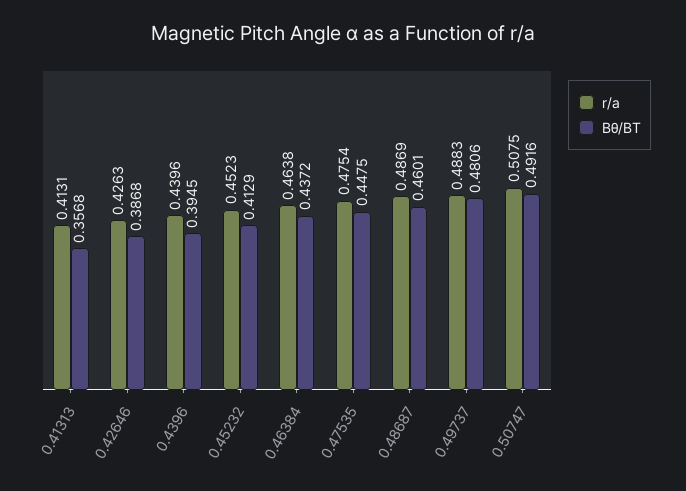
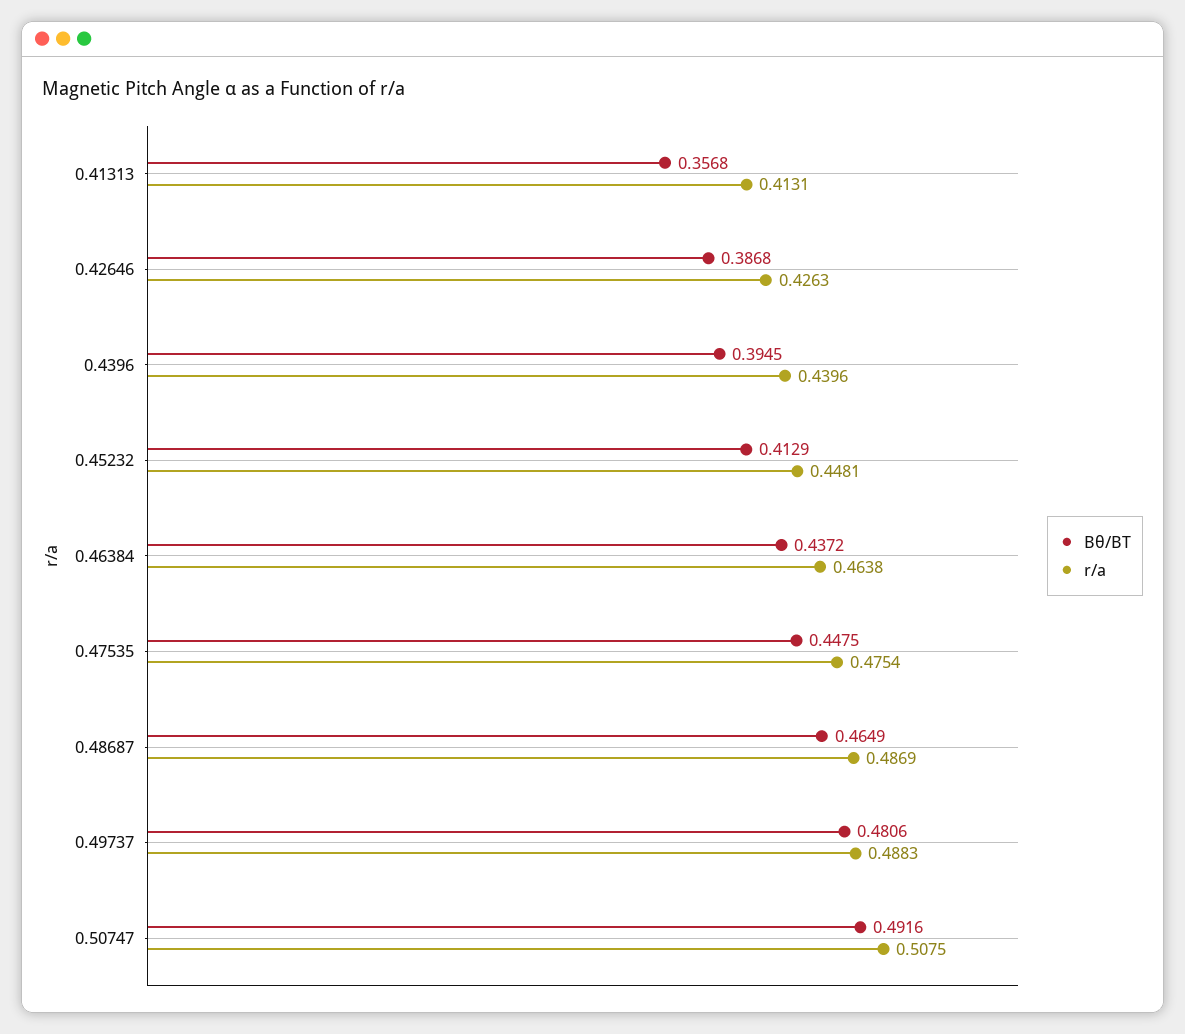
  {
    "r/a": {
      "0.41313": 0.4131,
      "0.42646": 0.4263,
      "0.4396": 0.4396,
-     "0.45232": 0.4523,
+     "0.45232": 0.4481,
      "0.46384": 0.4638,
      "0.47535": 0.4754,
      "0.48687": 0.4869,
      "0.49737": 0.4883,
      "0.50747": 0.5075
    },
    "Bθ/BT": {
      "0.41313": 0.3568,
      "0.42646": 0.3868,
      "0.4396": 0.3945,
      "0.45232": 0.4129,
      "0.46384": 0.4372,
      "0.47535": 0.4475,
-     "0.48687": 0.4601,
+     "0.48687": 0.4649,
      "0.49737": 0.4806,
      "0.50747": 0.4916
    }
  }

